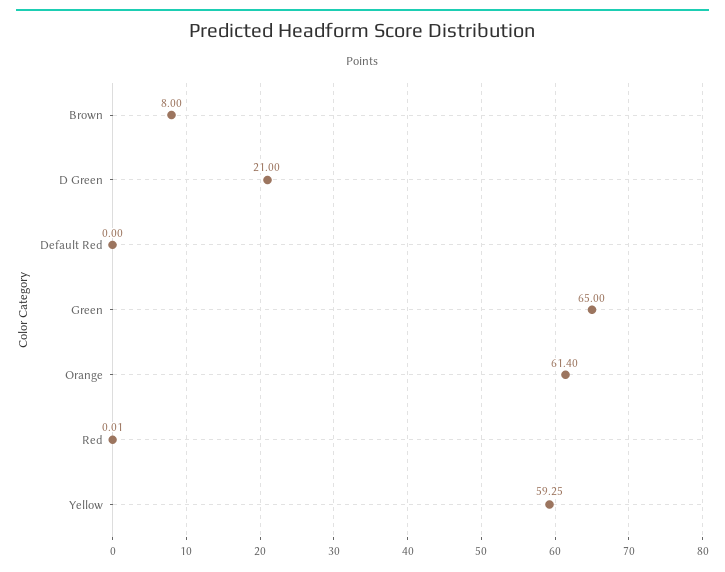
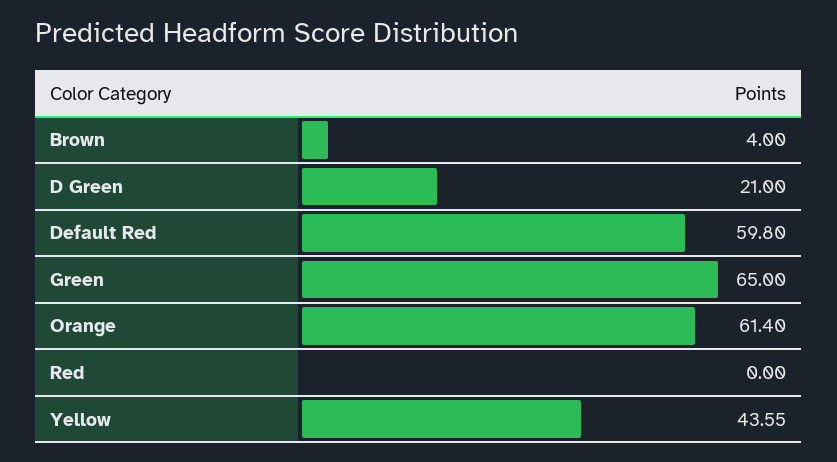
  {
-   "Brown": 8,
+   "Brown": 4,
    "D Green": 21,
-   "Default Red": 0,
+   "Default Red": 59.8,
    "Green": 65,
    "Orange": 61.4,
-   "Red": 0.01,
+   "Red": 0,
-   "Yellow": 59.25
+   "Yellow": 43.55
  }

